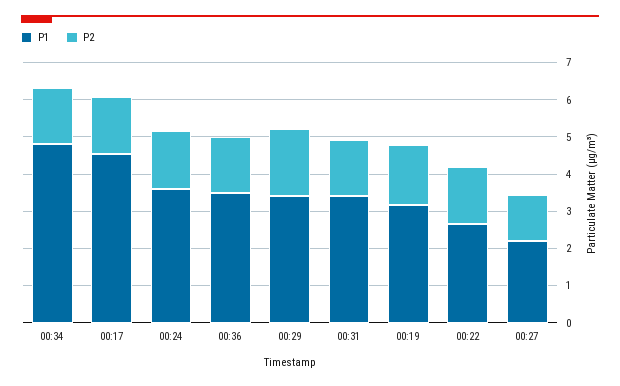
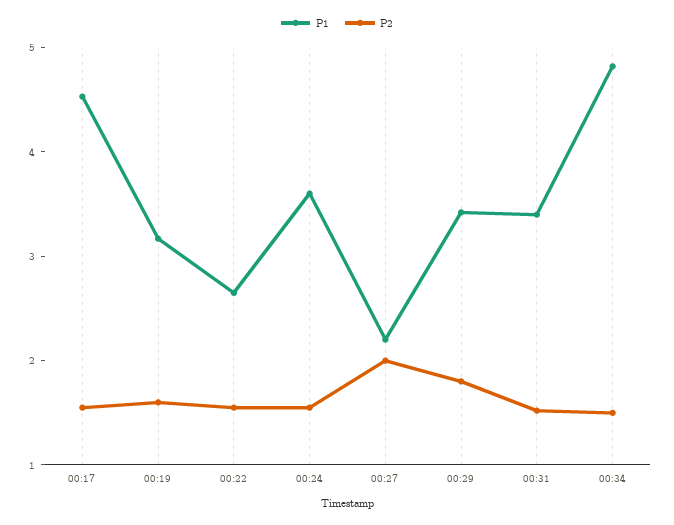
  {
    "P1": {
      "00:34": 4.8,
      "00:17": 4.6,
      "00:24": 3.6,
-     "00:36": 3.5,
      "00:29": 3.4,
      "00:31": 3.4,
      "00:19": 3.2,
      "00:22": 2.6,
      "00:27": 2.2
    },
    "P2": {
      "00:34": 1.6,
      "00:17": 1.6,
      "00:24": 1.6,
-     "00:36": 1.5,
      "00:29": 1.8,
      "00:31": 1.6,
      "00:19": 1.6,
      "00:22": 1.6,
-     "00:27": 1.25
+     "00:27": 2
    }
  }

